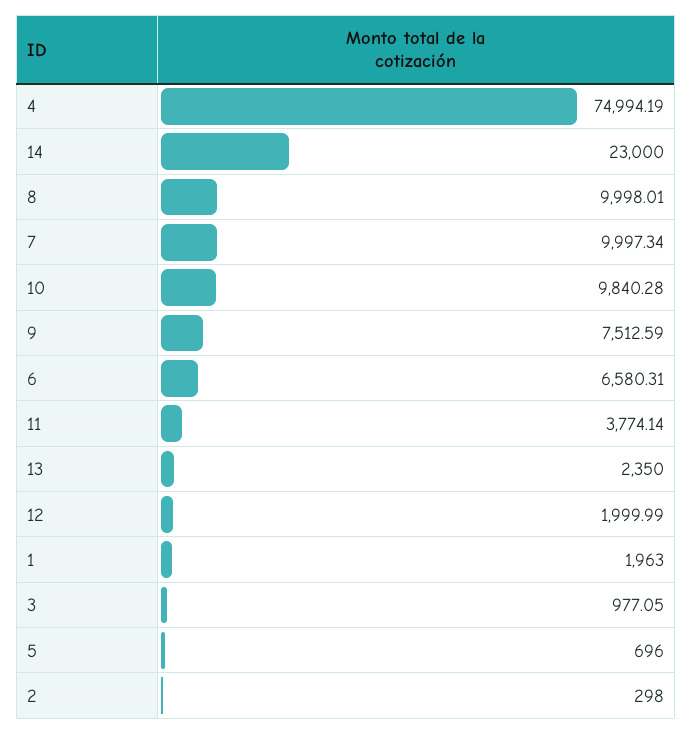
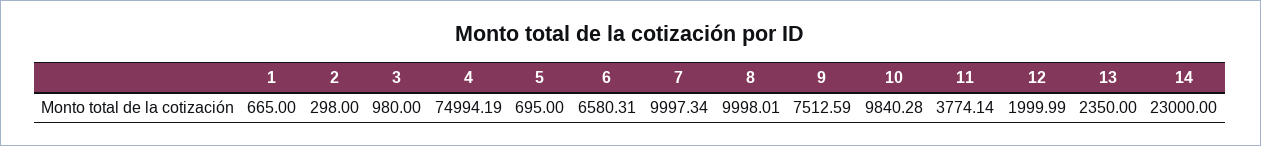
  {
    "4": 74994.19,
    "14": 23000,
    "8": 9998.01,
    "7": 9997.34,
    "10": 9840.28,
    "9": 7512.59,
    "6": 6580.31,
    "11": 3774.14,
    "13": 2350,
    "12": 1999.99,
-   "1": 1963,
+   "1": 665,
-   "3": 977.05,
+   "3": 980,
-   "5": 696,
+   "5": 695,
    "2": 298
  }

